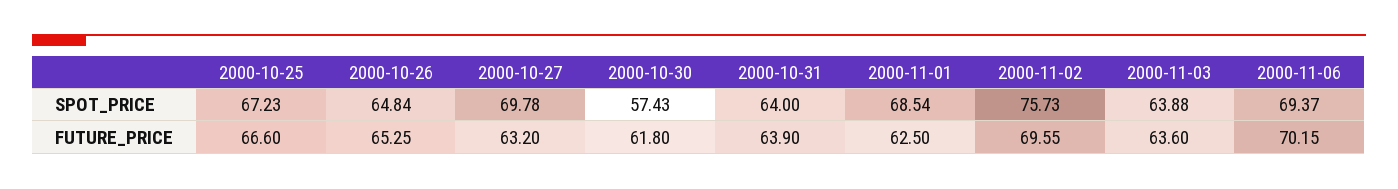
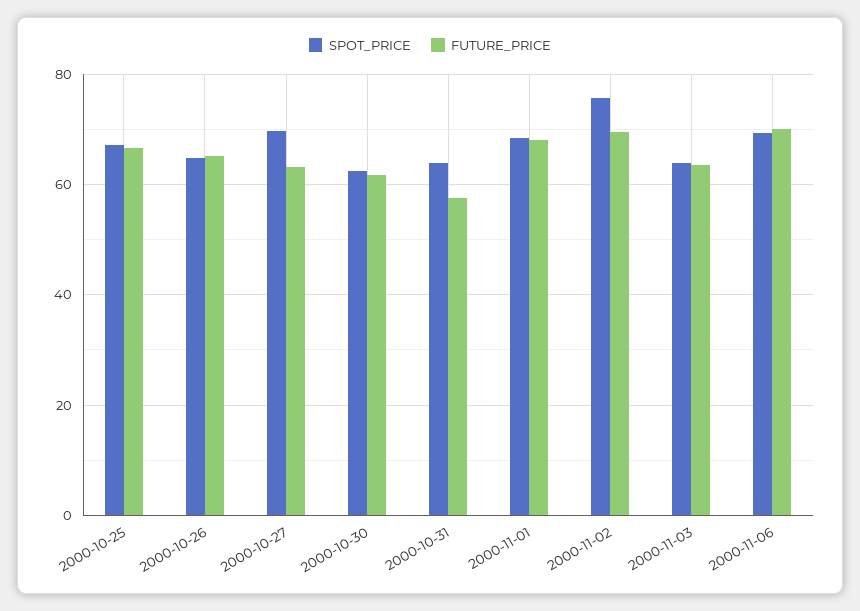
  {
    "SPOT_PRICE": {
      "2000-10-25": 67.23,
      "2000-10-26": 64.84,
      "2000-10-27": 69.78,
-     "2000-10-30": 57.43,
+     "2000-10-30": 62,
      "2000-10-31": 64,
      "2000-11-01": 68.54,
      "2000-11-02": 75.73,
      "2000-11-03": 63.88,
      "2000-11-06": 69.37
    },
    "FUTURE_PRICE": {
      "2000-10-25": 66.6,
      "2000-10-26": 65.25,
      "2000-10-27": 63.2,
      "2000-10-30": 61.8,
-     "2000-10-31": 63.9,
+     "2000-10-31": 58,
-     "2000-11-01": 62.5,
+     "2000-11-01": 68,
      "2000-11-02": 69.55,
      "2000-11-03": 63.6,
      "2000-11-06": 70.15
    }
  }

